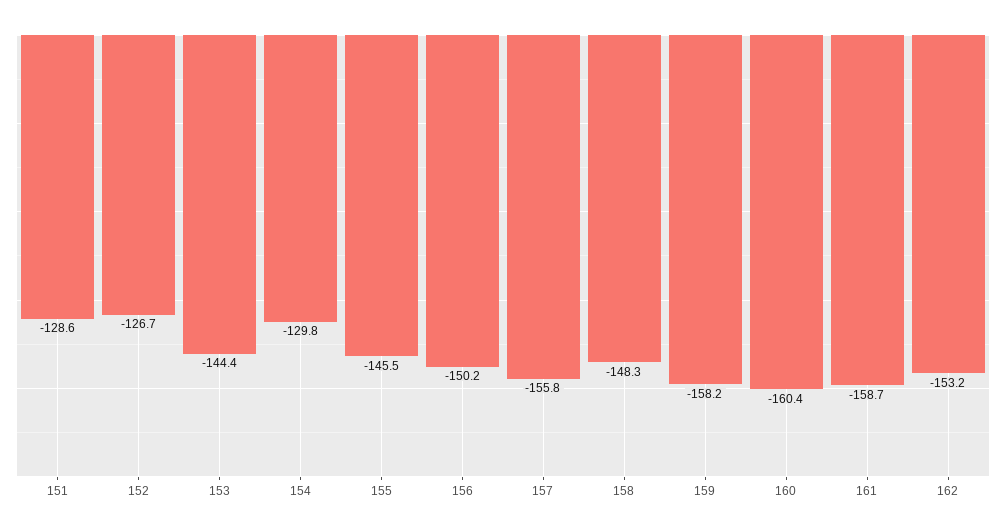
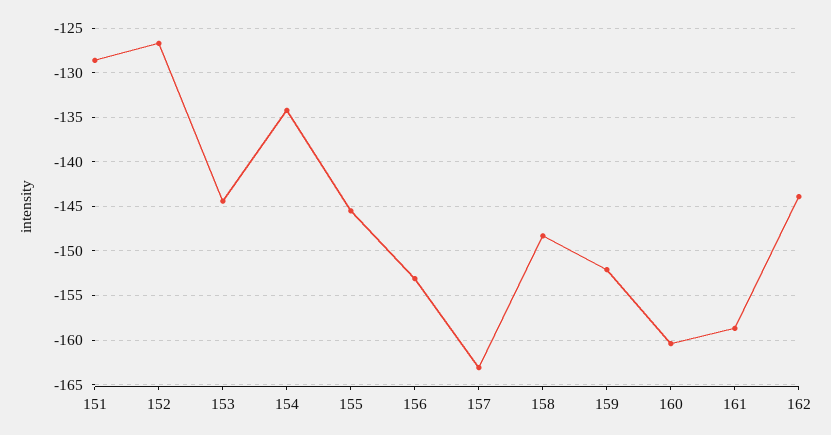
  {
    "151": -128.6,
    "152": -126.7,
    "153": -144.4,
-   "154": -129.8,
+   "154": -134,
    "155": -145.5,
-   "156": -150.2,
+   "156": -153,
-   "157": -155.8,
+   "157": -163,
    "158": -148.3,
-   "159": -158.2,
+   "159": -152,
    "160": -160.4,
    "161": -158.7,
-   "162": -153.2
+   "162": -144
  }

